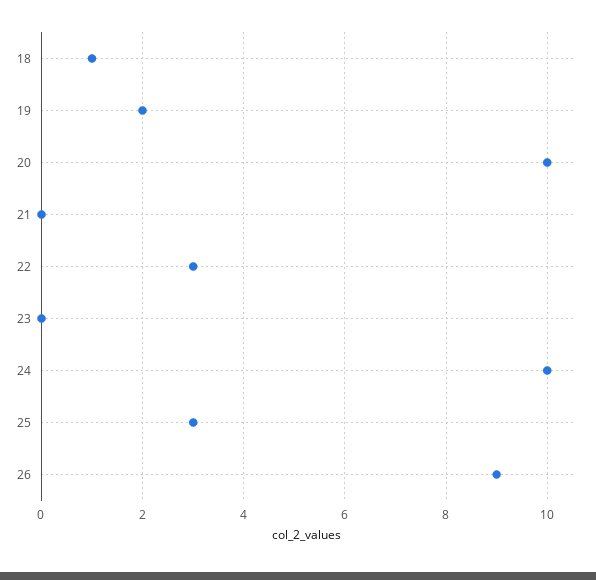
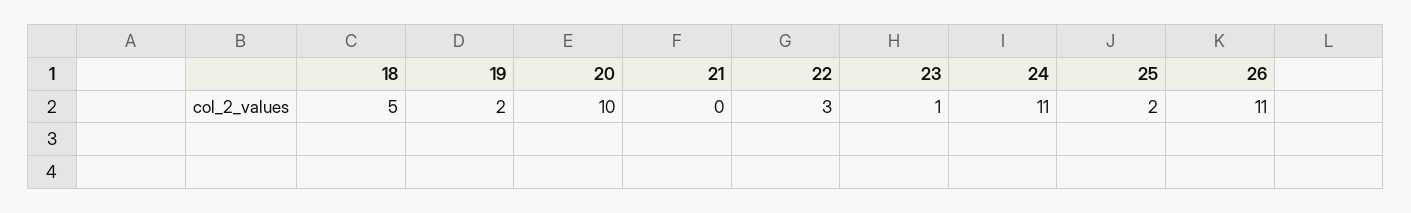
  {
-   "18": 1,
+   "18": 5,
    "19": 2,
    "20": 10,
    "21": 0,
    "22": 3,
-   "23": 0,
+   "23": 1,
-   "24": 10,
+   "24": 11,
-   "25": 3,
+   "25": 2,
-   "26": 9
+   "26": 11
  }

